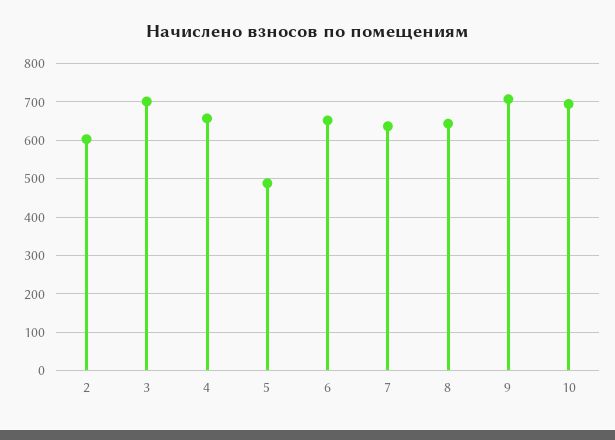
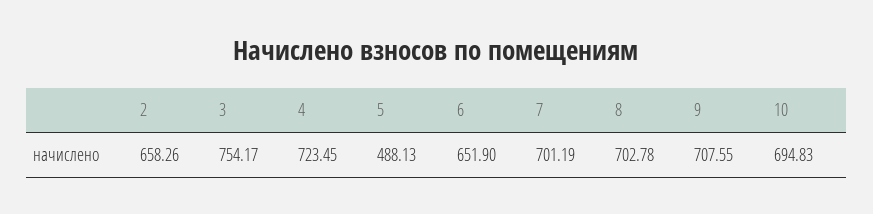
  {
-   "2": 600,
+   "2": 658.26,
-   "3": 700,
+   "3": 754.17,
-   "4": 660,
+   "4": 723.45,
    "5": 488.13,
    "6": 651.9,
-   "7": 640,
+   "7": 701.19,
-   "8": 640,
+   "8": 702.78,
    "9": 707.55,
    "10": 694.83
  }

